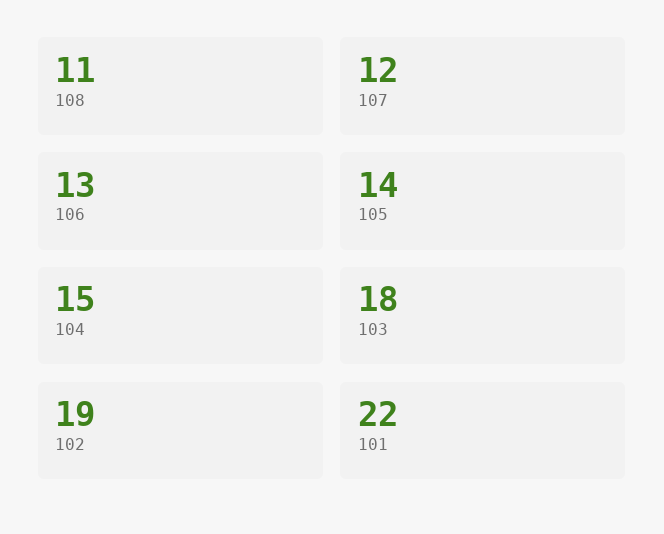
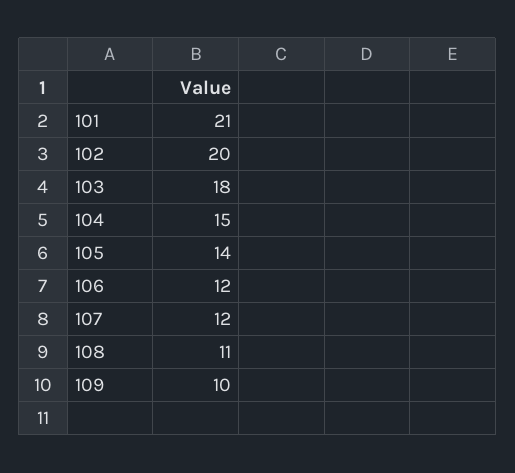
  {
    "108": 11,
    "107": 12,
-   "106": 13,
+   "106": 12,
    "105": 14,
    "104": 15,
    "103": 18,
-   "102": 19,
+   "102": 20,
-   "101": 22
+   "101": 21,
+   "109": 10
  }

